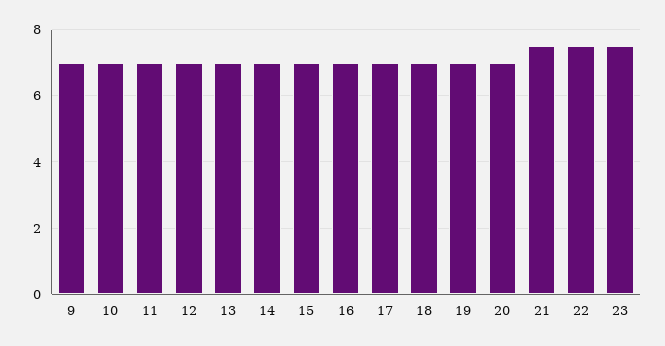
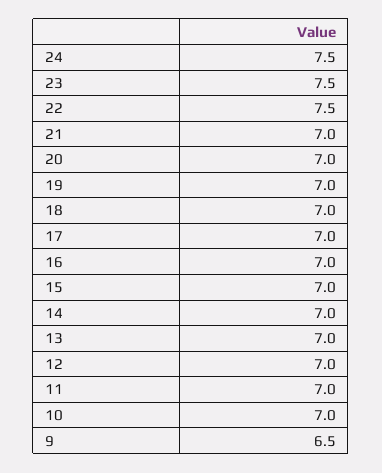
  {
-   "9": 7,
+   "9": 6.5,
    "10": 7,
    "11": 7,
    "12": 7,
    "13": 7,
    "14": 7,
    "15": 7,
    "16": 7,
    "17": 7,
    "18": 7,
    "19": 7,
    "20": 7,
-   "21": 7.5,
+   "21": 7,
    "22": 7.5,
-   "23": 7.5
+   "23": 7.5,
+   "24": 7.5
  }

